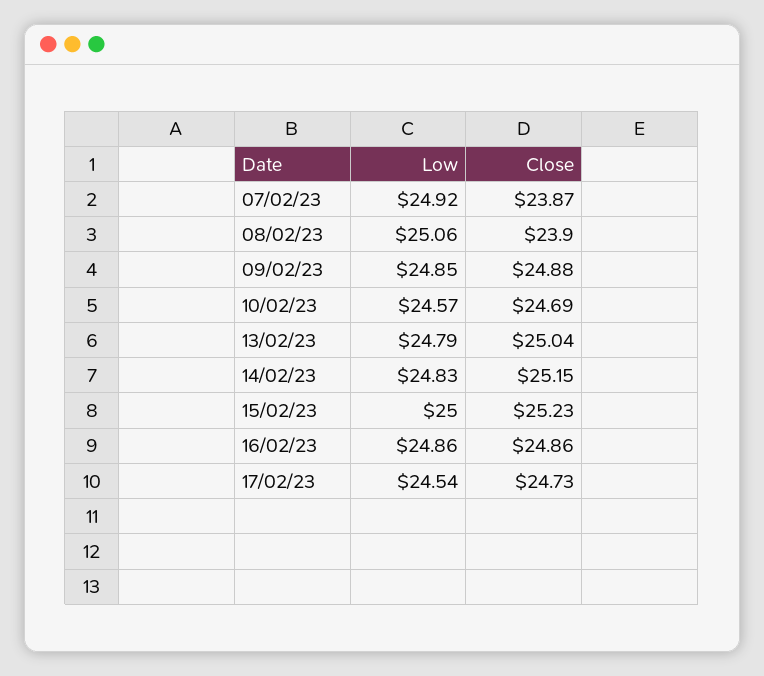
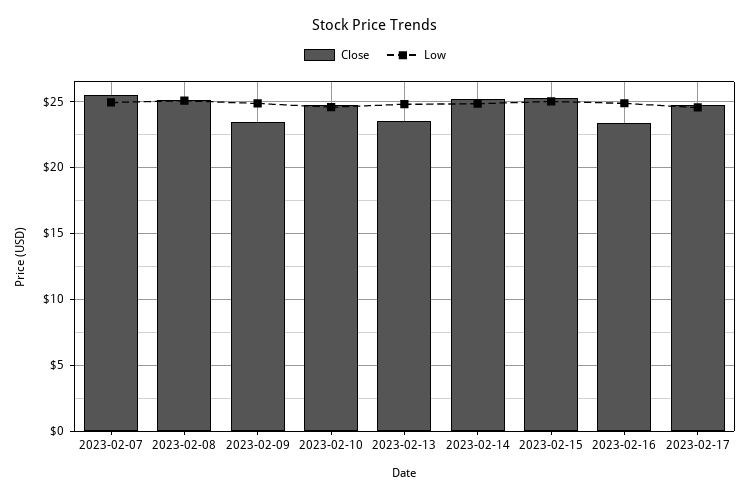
  {
    "Low": {
      "07/02/23": 24.92,
      "08/02/23": 25.06,
      "09/02/23": 24.85,
      "10/02/23": 24.57,
      "13/02/23": 24.79,
      "14/02/23": 24.83,
      "15/02/23": 25,
      "16/02/23": 24.86,
      "17/02/23": 24.54
    },
    "Close": {
-     "07/02/23": 23.87,
+     "07/02/23": 25.5,
-     "08/02/23": 23.9,
+     "08/02/23": 25,
-     "09/02/23": 24.88,
+     "09/02/23": 23.5,
      "10/02/23": 24.69,
-     "13/02/23": 25.04,
+     "13/02/23": 23.5,
      "14/02/23": 25.15,
      "15/02/23": 25.23,
-     "16/02/23": 24.86,
+     "16/02/23": 23.5,
      "17/02/23": 24.73
    }
  }

